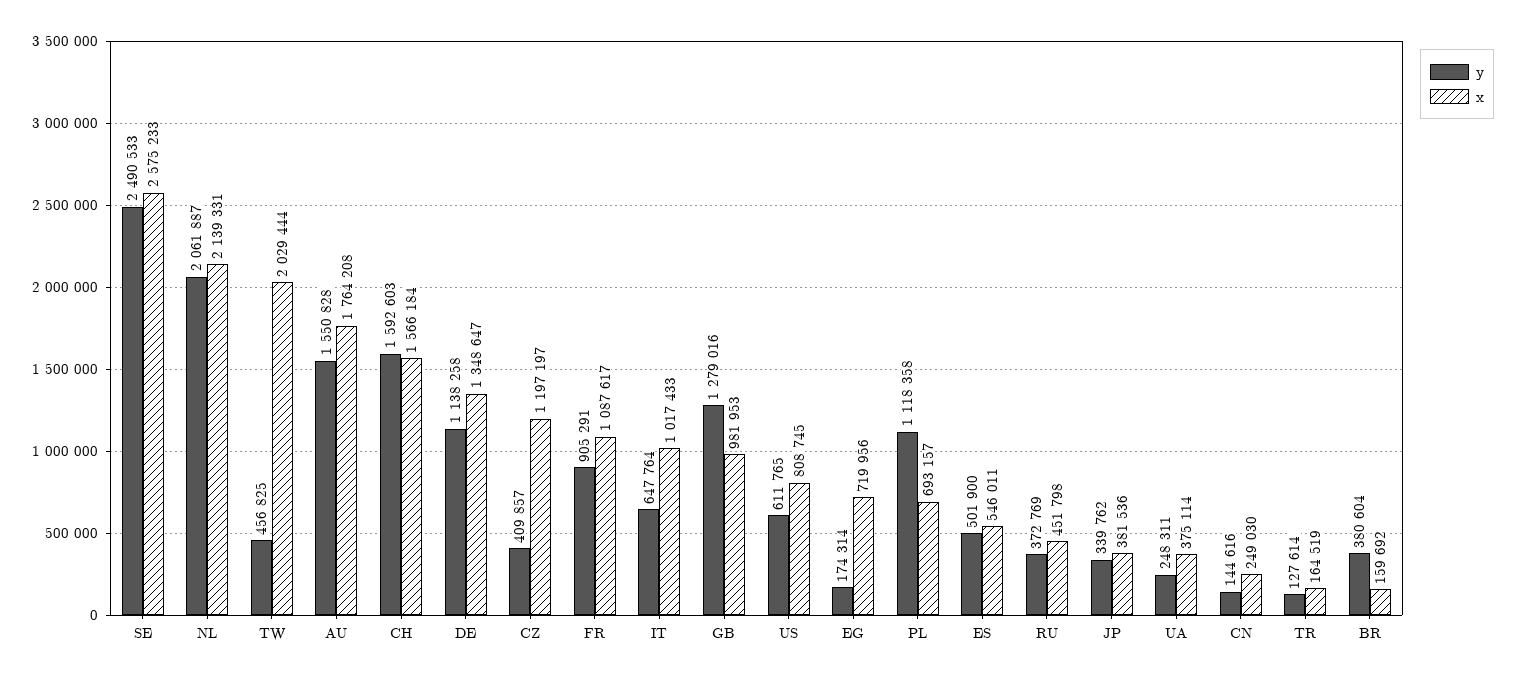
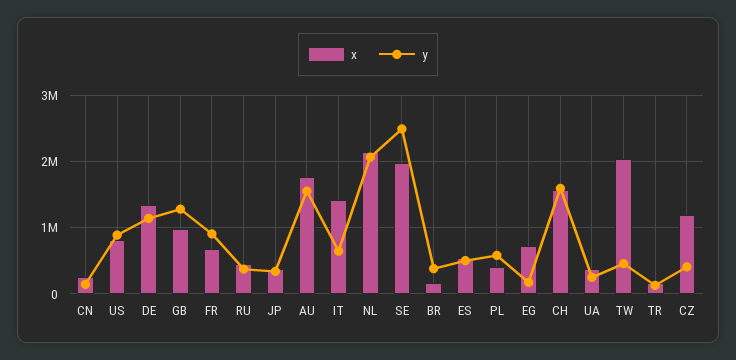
  {
    "y": {
      "SE": 2490533,
      "NL": 2061887,
      "TW": 456825,
      "AU": 1550828,
      "CH": 1592603,
      "DE": 1138258,
      "CZ": 409857,
      "FR": 905291,
      "IT": 647764,
      "GB": 1279016,
-     "US": 611765,
+     "US": 900000,
      "EG": 174314,
-     "PL": 1118358,
+     "PL": 600000,
      "ES": 501900,
      "RU": 372769,
      "JP": 339762,
      "UA": 248311,
      "CN": 144616,
      "TR": 127614,
      "BR": 380604
    },
    "x": {
-     "SE": 2575233,
+     "SE": 2000000,
      "NL": 2139331,
      "TW": 2029444,
      "AU": 1764208,
      "CH": 1566184,
      "DE": 1348647,
      "CZ": 1197197,
-     "FR": 1087617,
+     "FR": 700000,
-     "IT": 1017433,
+     "IT": 1400000,
      "GB": 981953,
      "US": 808745,
      "EG": 719956,
-     "PL": 693157,
+     "PL": 400000,
      "ES": 546011,
      "RU": 451798,
      "JP": 381536,
      "UA": 375114,
      "CN": 249030,
      "TR": 164519,
      "BR": 159692
    }
  }

